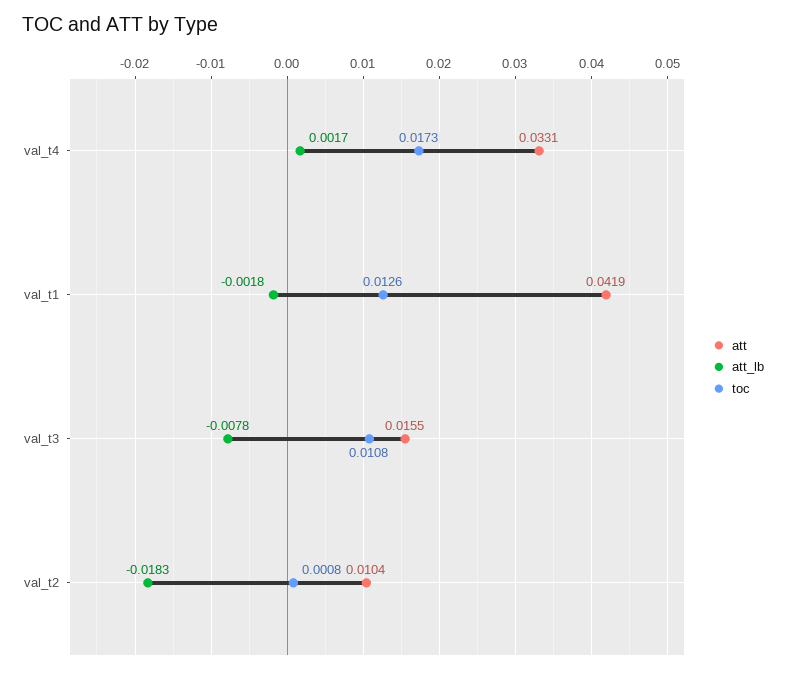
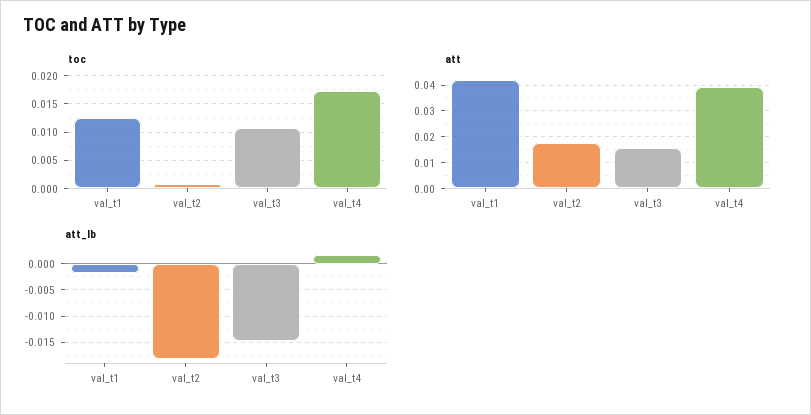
  {
    "att": {
-     "val_t4": 0.0331,
+     "val_t4": 0.04,
      "val_t1": 0.0419,
      "val_t3": 0.0155,
-     "val_t2": 0.0104
+     "val_t2": 0.0175
    },
    "att_lb": {
      "val_t4": 0.0017,
      "val_t1": -0.0018,
-     "val_t3": -0.0078,
+     "val_t3": -0.015,
      "val_t2": -0.0183
    },
    "toc": {
      "val_t4": 0.0173,
      "val_t1": 0.0126,
      "val_t3": 0.0108,
      "val_t2": 0.0008
    }
  }

